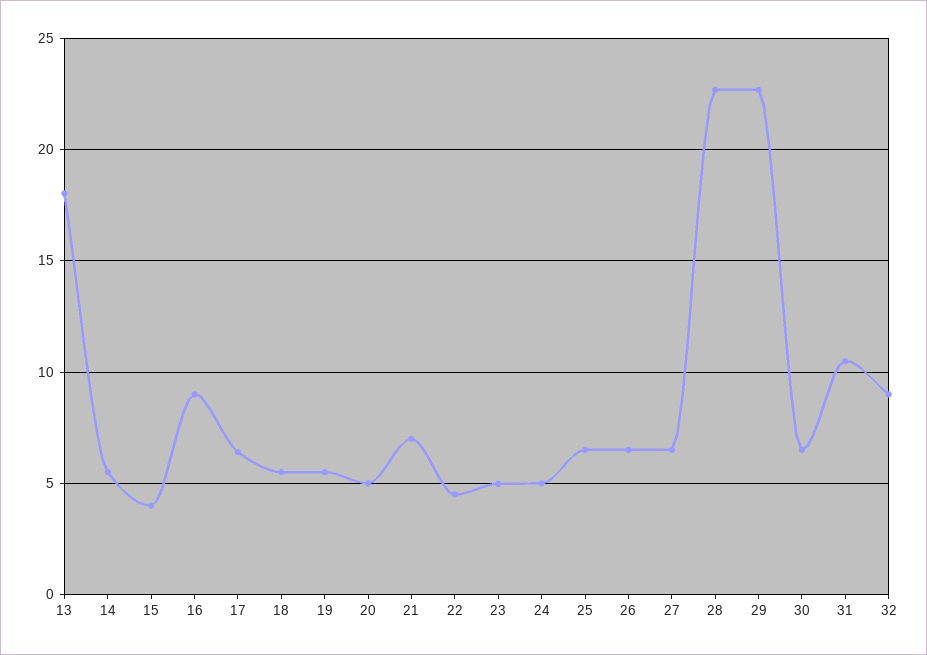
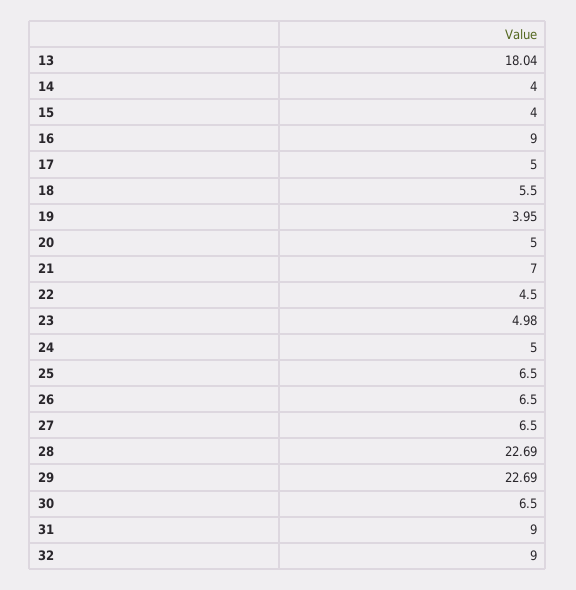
  {
    "13": 18.04,
-   "14": 5.5,
+   "14": 4,
    "15": 4,
    "16": 9,
-   "17": 6.5,
+   "17": 5,
    "18": 5.5,
-   "19": 5.5,
+   "19": 3.95,
    "20": 5,
    "21": 7,
    "22": 4.5,
    "23": 4.98,
    "24": 5,
    "25": 6.5,
    "26": 6.5,
    "27": 6.5,
    "28": 22.69,
    "29": 22.69,
    "30": 6.5,
-   "31": 10.5,
+   "31": 9,
    "32": 9
  }

